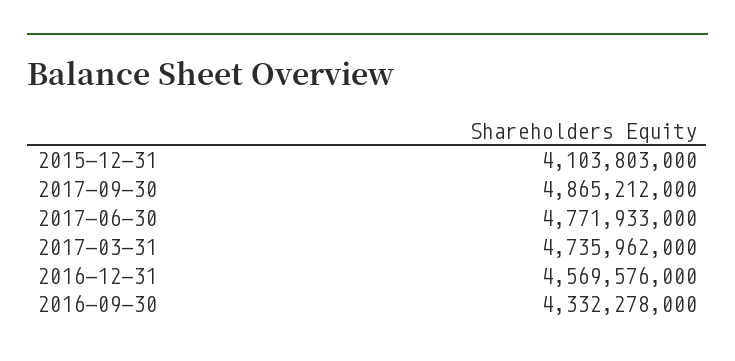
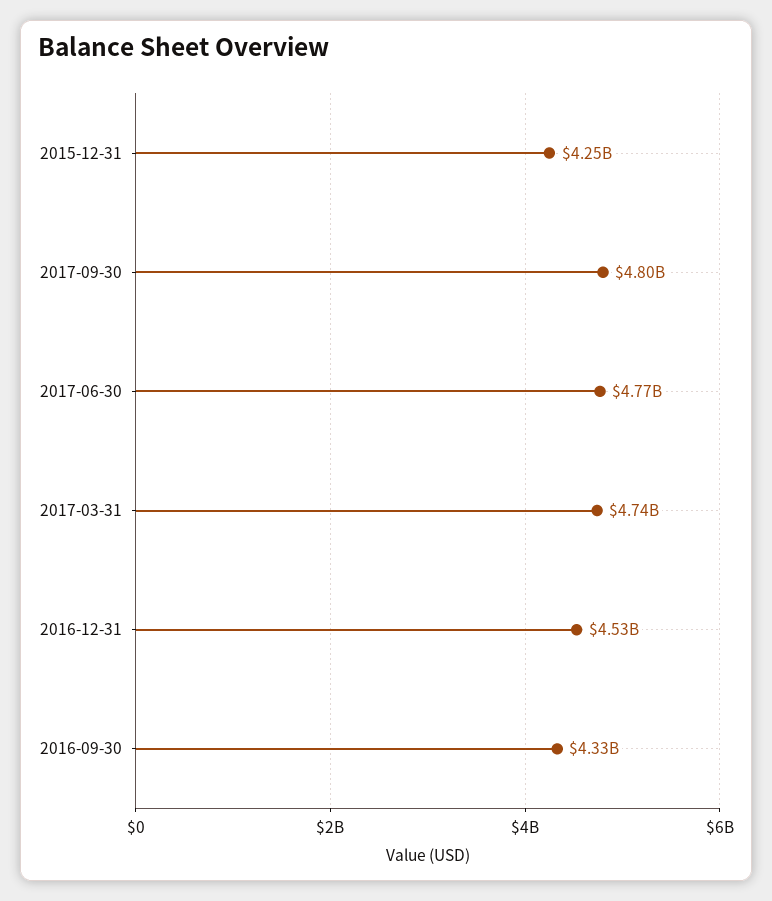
  {
-   "2015-12-31": 4103803000,
+   "2015-12-31": 4250000000,
-   "2017-09-30": 4865212000,
+   "2017-09-30": 4800000000,
    "2017-06-30": 4771933000,
    "2017-03-31": 4735962000,
-   "2016-12-31": 4569576000,
+   "2016-12-31": 4530000000,
    "2016-09-30": 4332278000
  }

